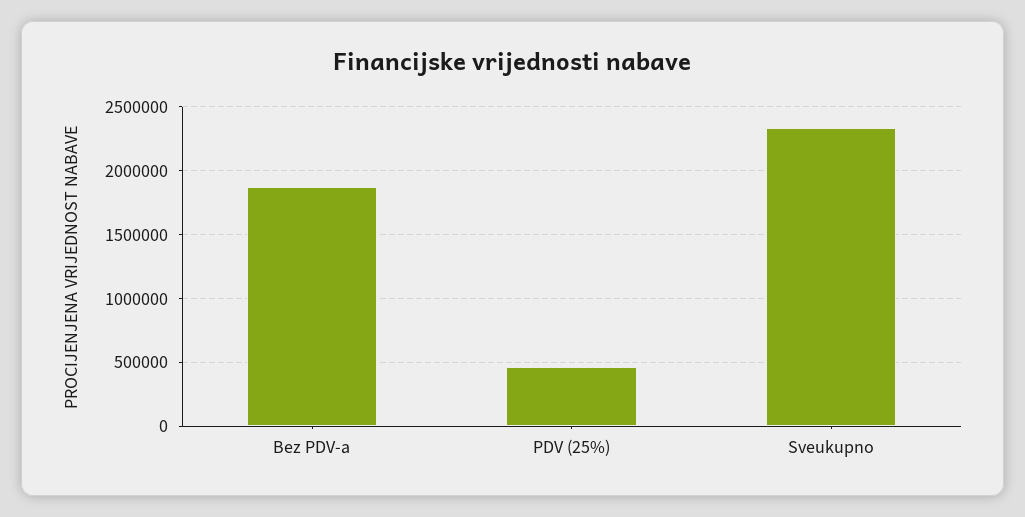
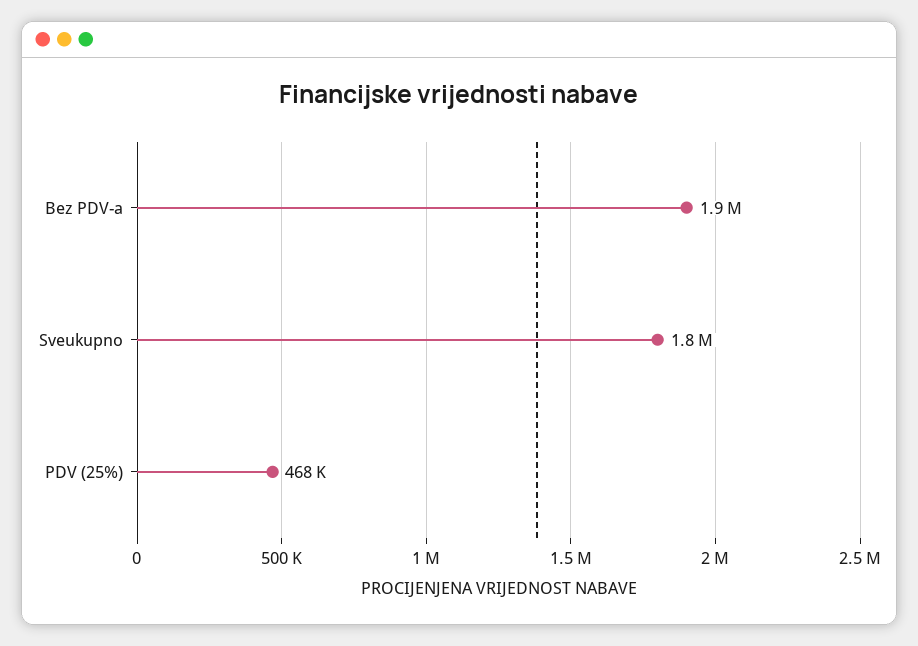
  {
    "Bez PDV-a": 1900000,
    "PDV (25%)": 468000,
-   "Sveukupno": 2350000
+   "Sveukupno": 1800000
  }

